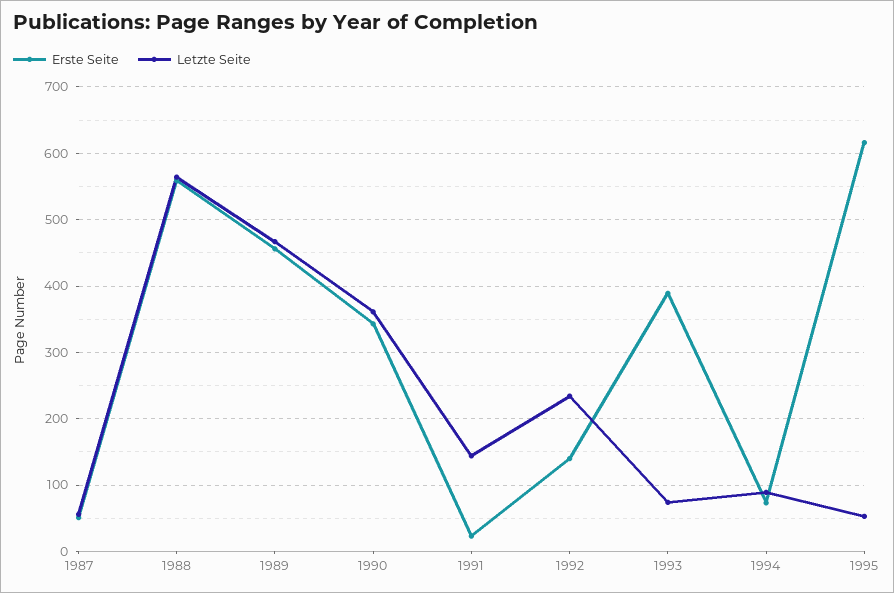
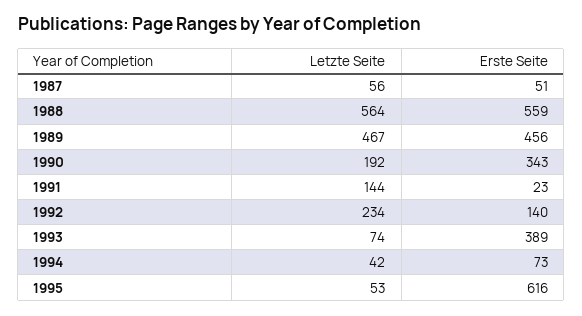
  {
    "Erste Seite": {
      "1987": 51,
      "1988": 559,
      "1989": 456,
      "1990": 343,
      "1991": 23,
      "1992": 140,
      "1993": 389,
      "1994": 73,
      "1995": 616
    },
    "Letzte Seite": {
      "1987": 56,
      "1988": 564,
      "1989": 467,
-     "1990": 360,
+     "1990": 192,
      "1991": 144,
      "1992": 234,
      "1993": 74,
-     "1994": 90,
+     "1994": 42,
      "1995": 53
    }
  }

